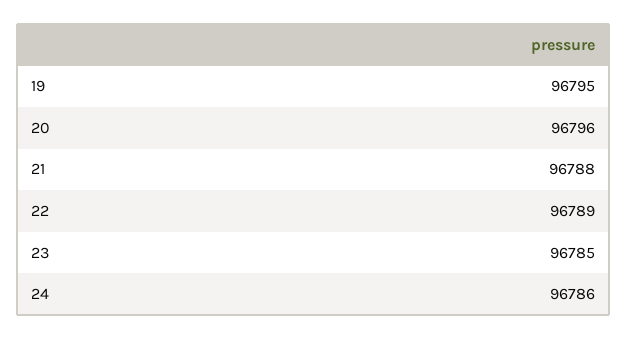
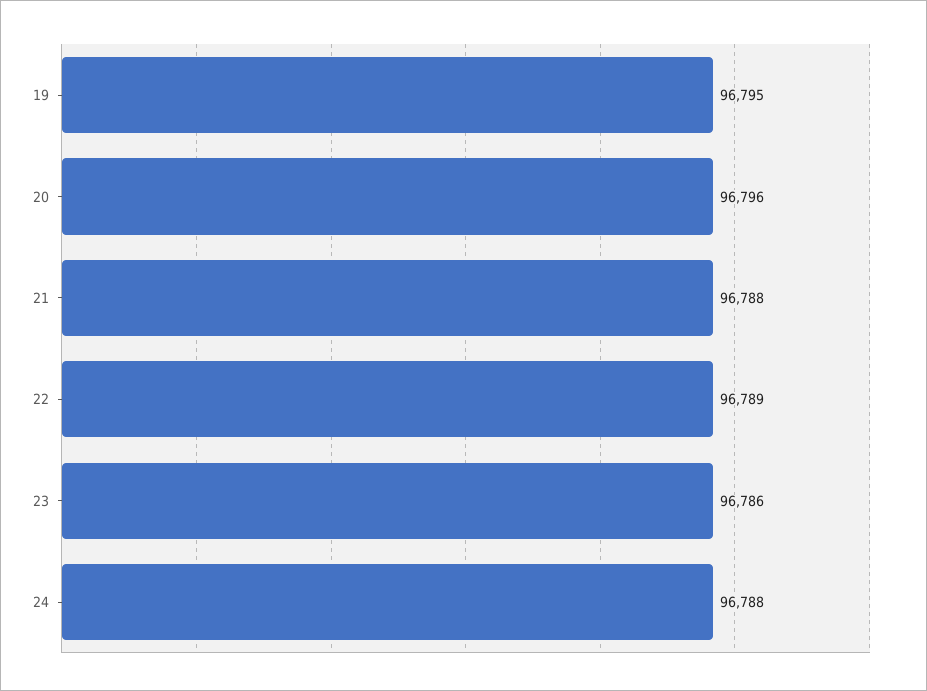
  {
    "19": 96795,
    "20": 96796,
    "21": 96788,
    "22": 96789,
-   "23": 96785,
+   "23": 96786,
-   "24": 96786
+   "24": 96788
  }

